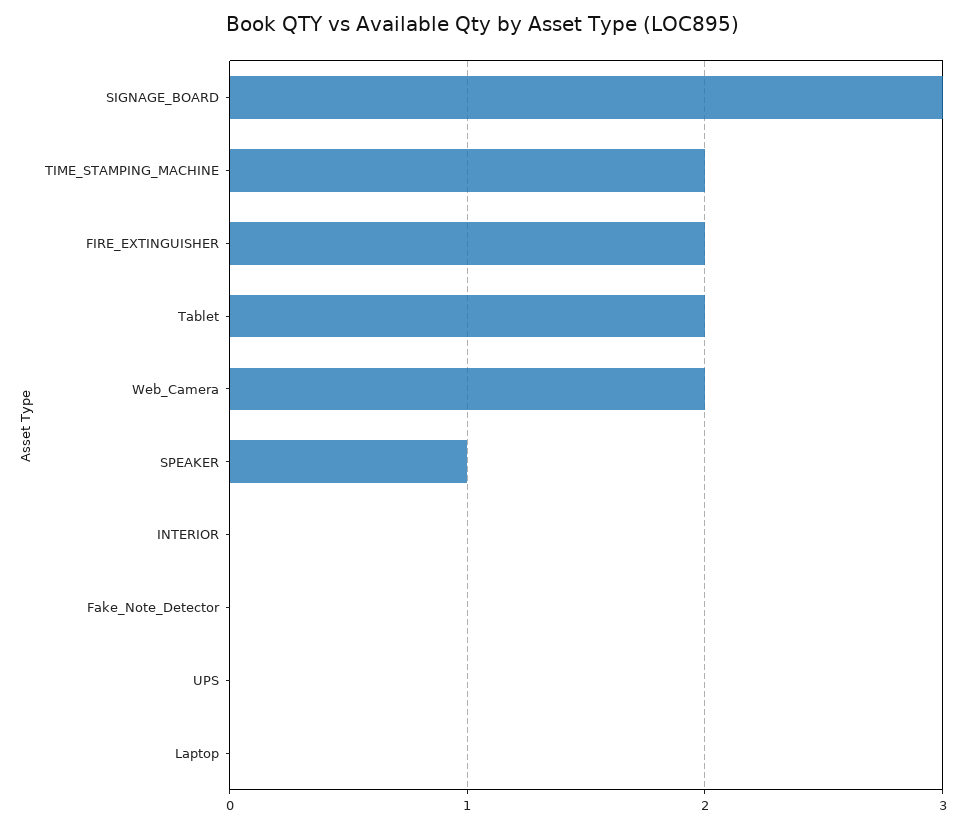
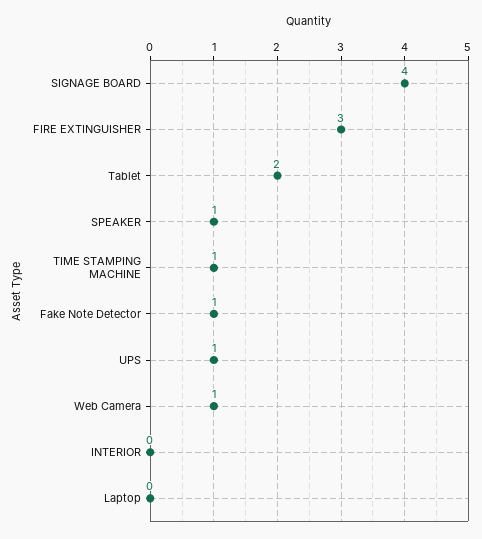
  {
-   "SIGNAGE_BOARD": 3,
+   "SIGNAGE_BOARD": 4,
-   "TIME_STAMPING_MACHINE": 2,
+   "TIME_STAMPING_MACHINE": 1,
-   "FIRE_EXTINGUISHER": 2,
+   "FIRE_EXTINGUISHER": 3,
    "Tablet": 2,
-   "Web_Camera": 2,
+   "Web_Camera": 1,
    "SPEAKER": 1,
    "INTERIOR": 0,
-   "Fake_Note_Detector": 0,
+   "Fake_Note_Detector": 1,
-   "UPS": 0,
+   "UPS": 1,
    "Laptop": 0
  }

